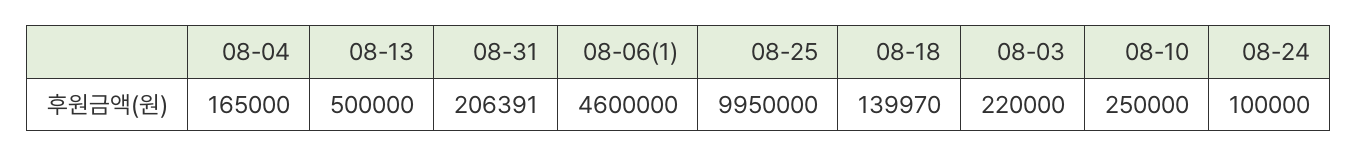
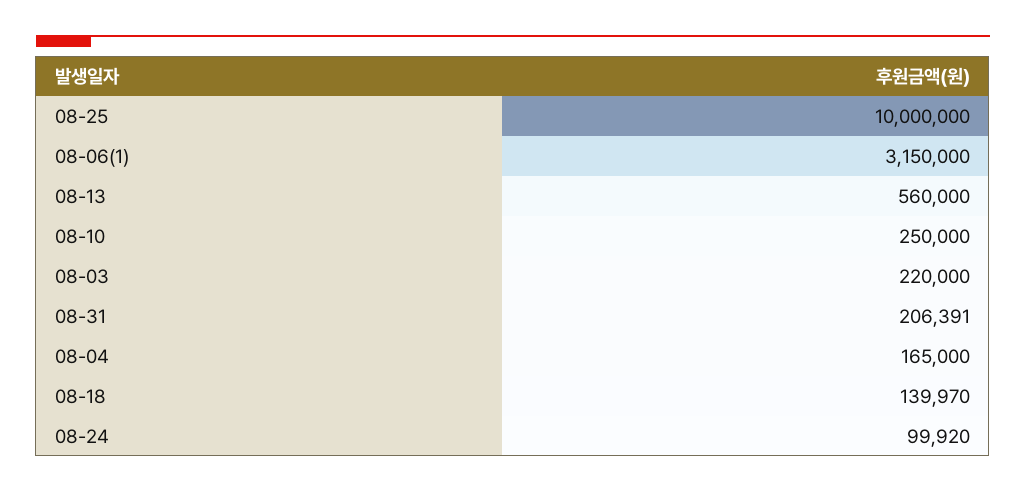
  {
    "08-04": 165000,
-   "08-13": 500000,
+   "08-13": 560000,
    "08-31": 206391,
-   "08-06(1)": 4600000,
+   "08-06(1)": 3150000,
-   "08-25": 9950000,
+   "08-25": 10000000,
    "08-18": 139970,
    "08-03": 220000,
    "08-10": 250000,
-   "08-24": 100000
+   "08-24": 99920
  }

